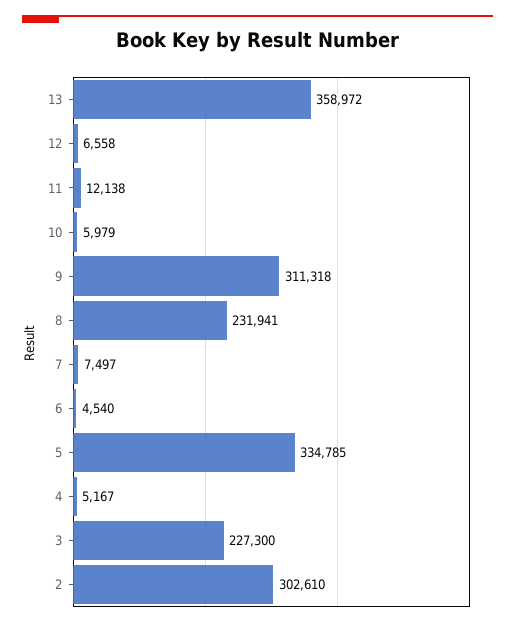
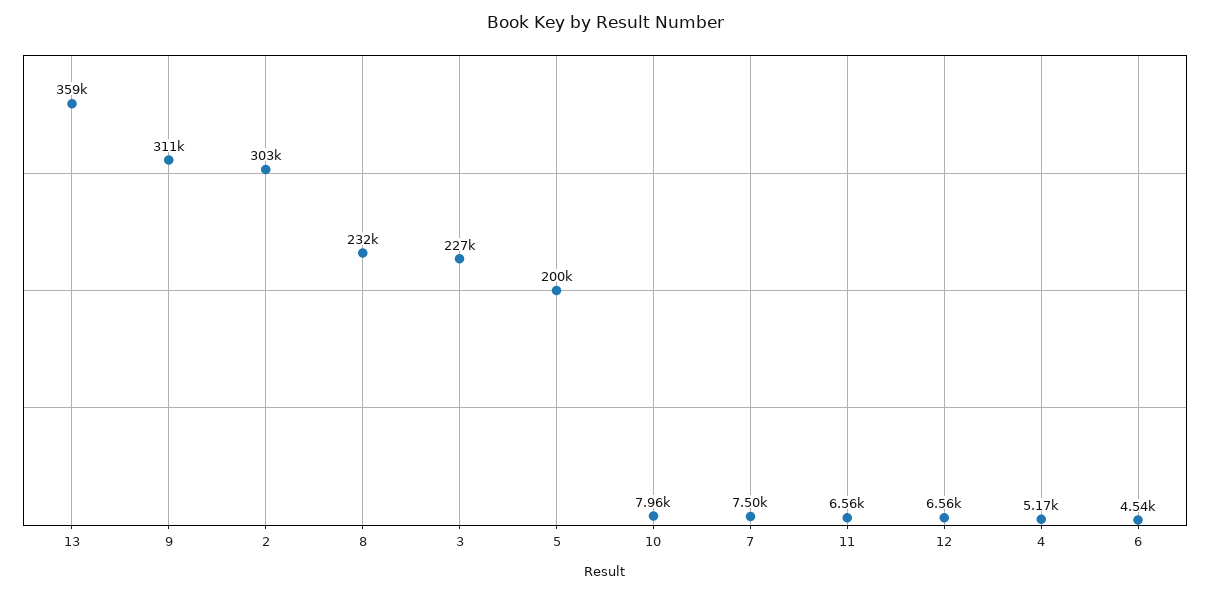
  {
    "13": 358972,
    "12": 6558,
-   "11": 12138,
+   "11": 6560,
-   "10": 5979,
+   "10": 7960,
    "9": 311318,
    "8": 231941,
    "7": 7497,
    "6": 4540,
-   "5": 334785,
+   "5": 200000,
    "4": 5167,
    "3": 227300,
    "2": 302610
  }

